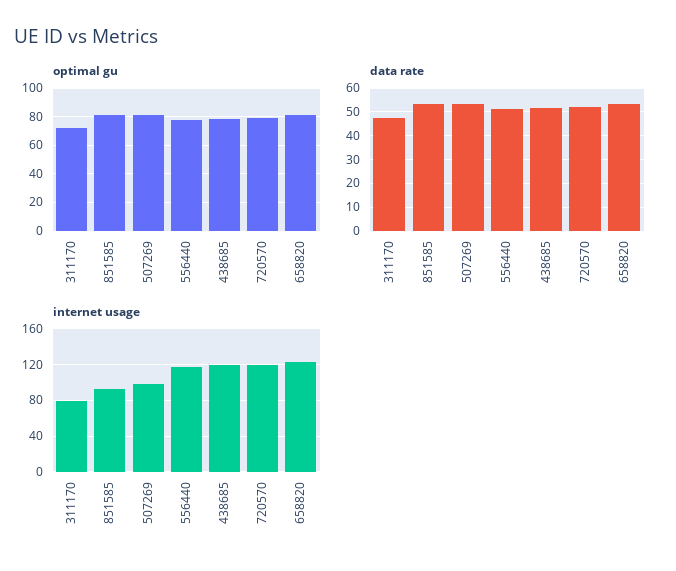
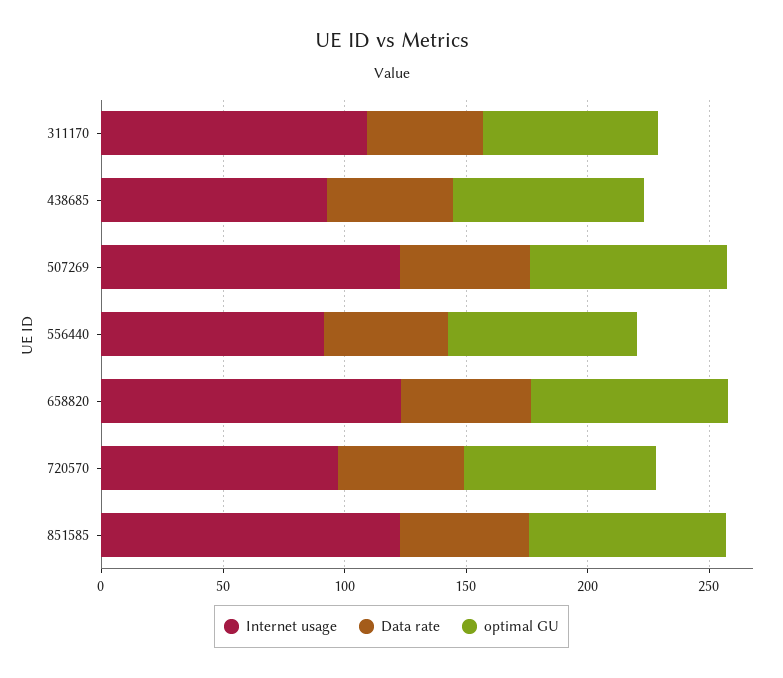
  {
    "optimal gu": {
      "311170": 70,
      "851585": 80,
      "507269": 80,
      "556440": 80,
      "438685": 80,
      "720570": 80,
      "658820": 80
    },
    "data rate": {
      "311170": 45,
      "851585": 55,
      "507269": 55,
      "556440": 50,
      "438685": 50,
      "720570": 50,
      "658820": 55
    },
    "internet usage": {
-     "311170": 80,
+     "311170": 110,
-     "851585": 90,
+     "851585": 120,
-     "507269": 100,
+     "507269": 120,
-     "556440": 120,
+     "556440": 90,
-     "438685": 120,
+     "438685": 90,
-     "720570": 120,
+     "720570": 100,
      "658820": 120
    }
  }

